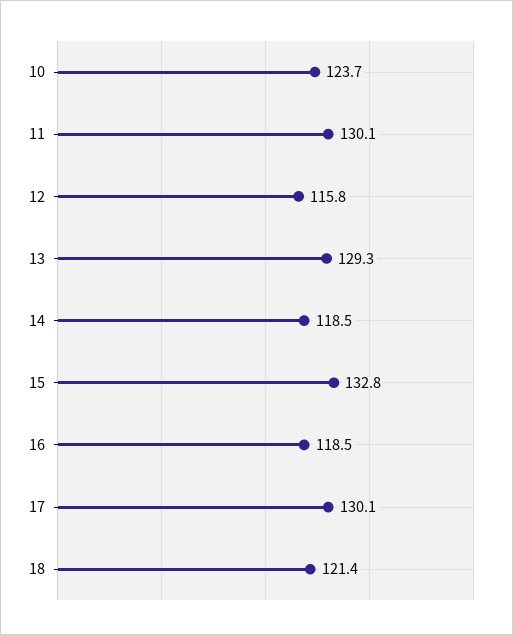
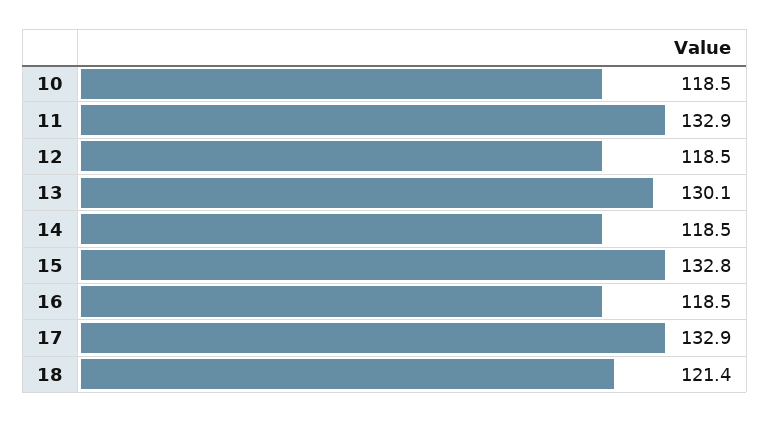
  {
-   "10": 123.7,
+   "10": 118.5,
-   "11": 130.1,
+   "11": 132.9,
-   "12": 115.8,
+   "12": 118.5,
-   "13": 129.3,
+   "13": 130.1,
    "14": 118.5,
    "15": 132.8,
    "16": 118.5,
-   "17": 130.1,
+   "17": 132.9,
    "18": 121.4
  }

